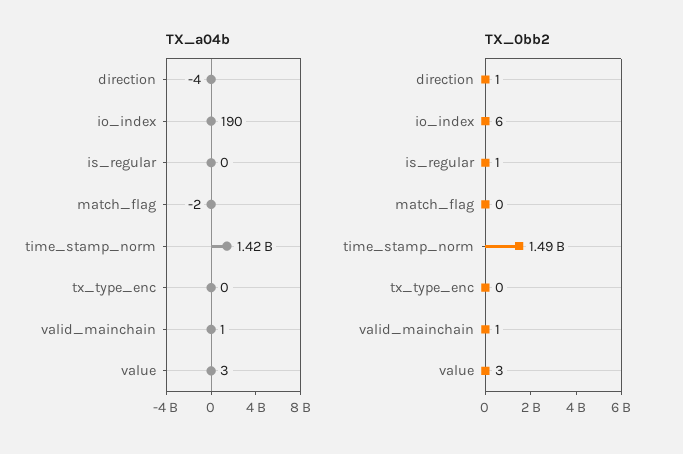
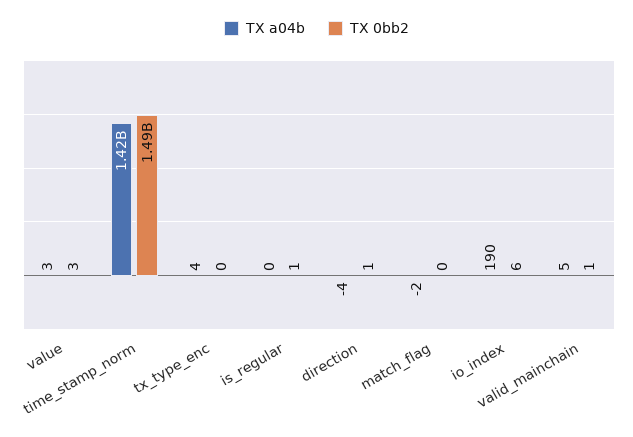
  {
    "TX_a04b": {
      "direction": -4,
      "io_index": 190,
      "is_regular": 0,
      "match_flag": -2,
      "time_stamp_norm": 1420000000,
-     "tx_type_enc": 0,
+     "tx_type_enc": 4,
-     "valid_mainchain": 1,
+     "valid_mainchain": 5,
      "value": 3
    },
    "TX_0bb2": {
      "direction": 1,
      "io_index": 6,
      "is_regular": 1,
      "match_flag": 0,
      "time_stamp_norm": 1490000000,
      "tx_type_enc": 0,
      "valid_mainchain": 1,
      "value": 3
    }
  }

